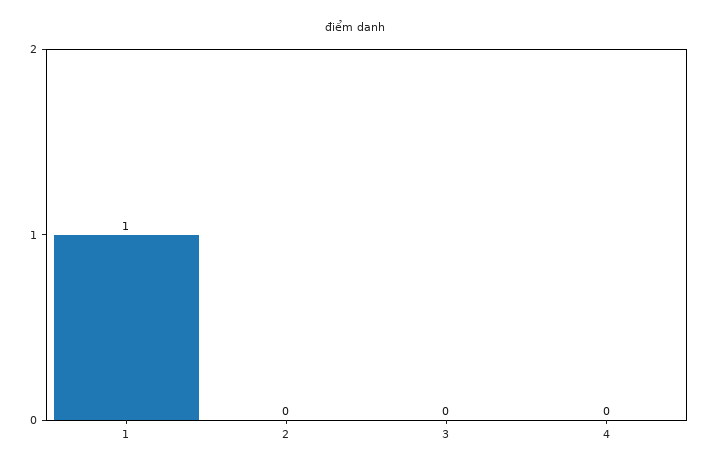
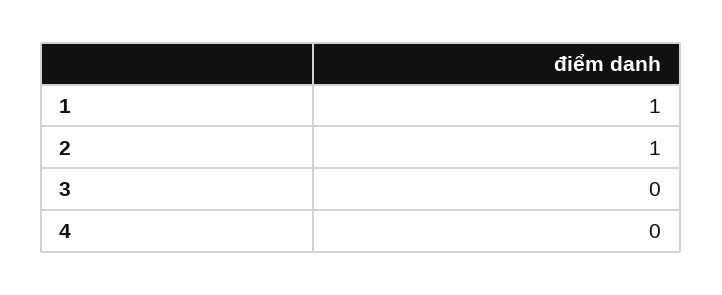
  {
    "1": 1,
-   "2": 0,
+   "2": 1,
    "3": 0,
    "4": 0
  }

